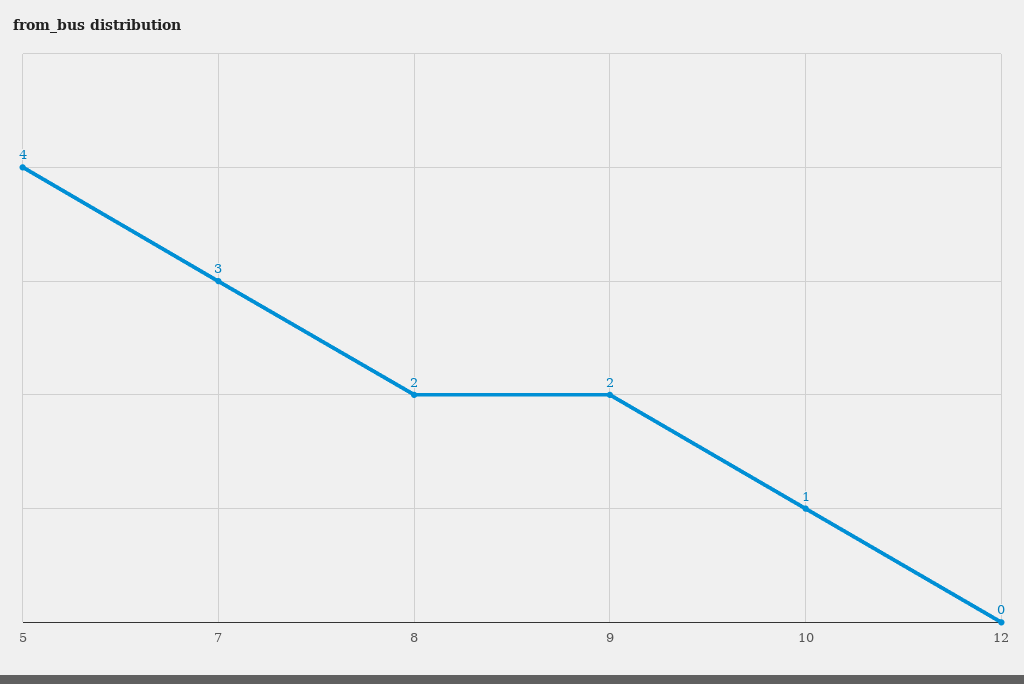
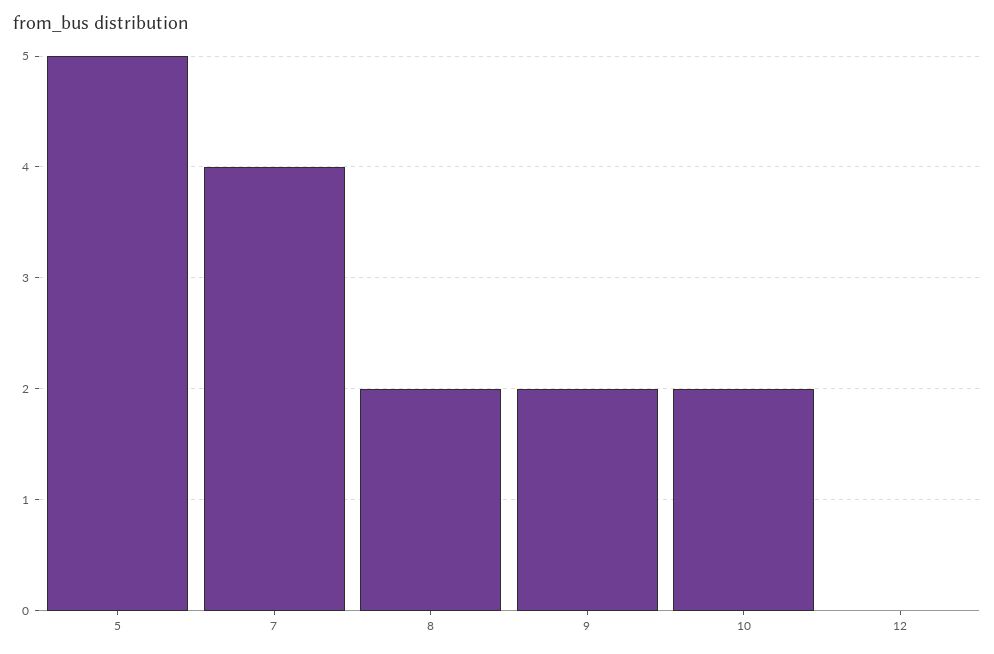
  {
-   "5": 4,
+   "5": 5,
-   "7": 3,
+   "7": 4,
    "8": 2,
    "9": 2,
-   "10": 1,
+   "10": 2,
    "12": 0
  }

